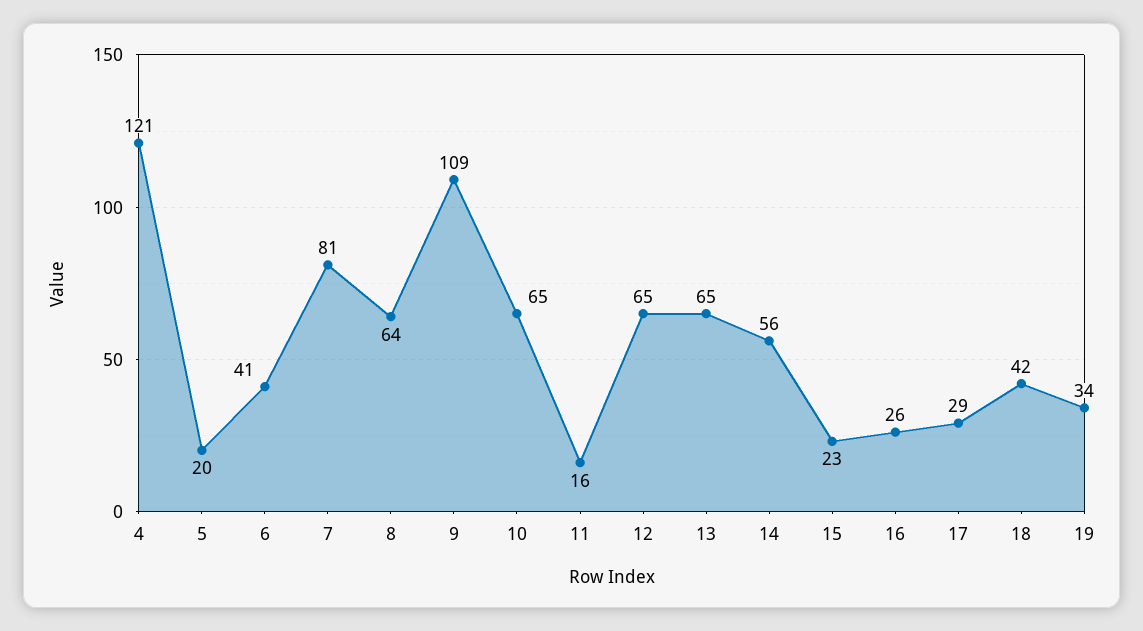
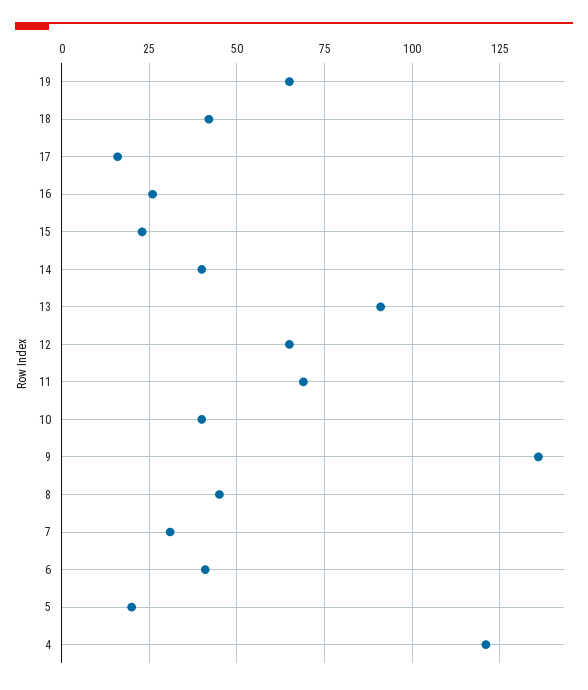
  {
    "4": 121,
    "5": 20,
    "6": 41,
-   "7": 81,
+   "7": 30,
-   "8": 64,
+   "8": 45,
-   "9": 109,
+   "9": 135,
-   "10": 65,
+   "10": 40,
-   "11": 16,
+   "11": 70,
    "12": 65,
-   "13": 65,
+   "13": 90,
-   "14": 56,
+   "14": 40,
    "15": 23,
    "16": 26,
-   "17": 29,
+   "17": 15,
    "18": 42,
-   "19": 34
+   "19": 65
  }

